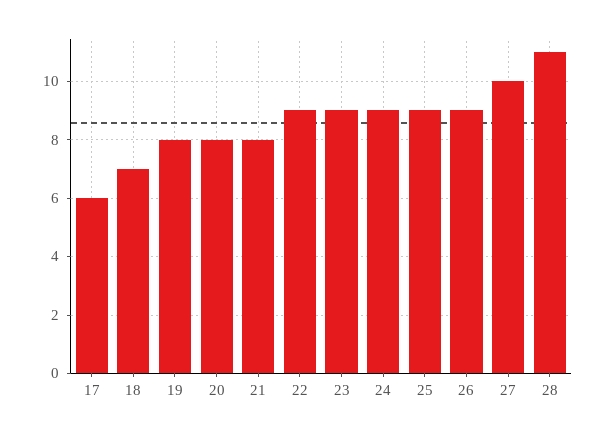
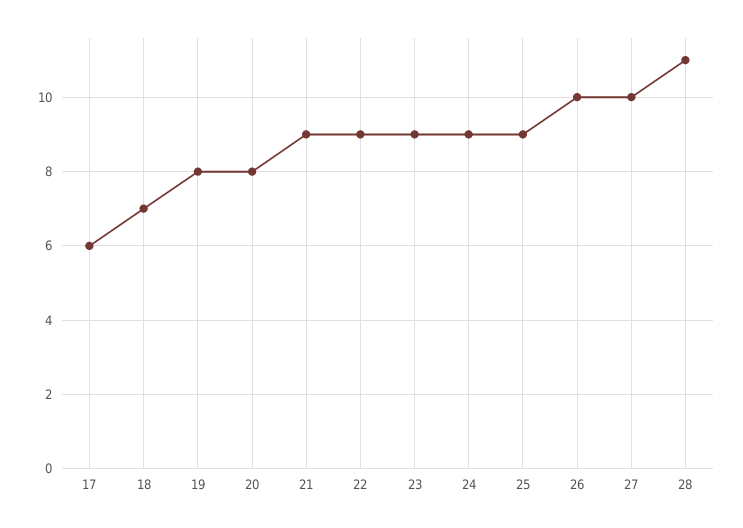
  {
    "17": 6,
    "18": 7,
    "19": 8,
    "20": 8,
-   "21": 8,
+   "21": 9,
    "22": 9,
    "23": 9,
    "24": 9,
    "25": 9,
-   "26": 9,
+   "26": 10,
    "27": 10,
    "28": 11
  }

